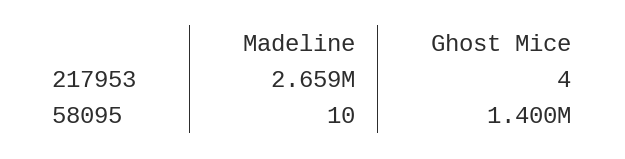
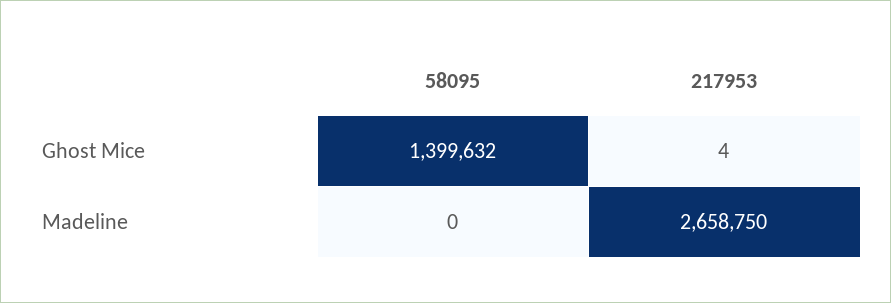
  {
    "Madeline": {
      "217953": 2658750,
-     "58095": 10
+     "58095": 0
    },
    "Ghost Mice": {
      "217953": 4,
      "58095": 1399632
    }
  }

